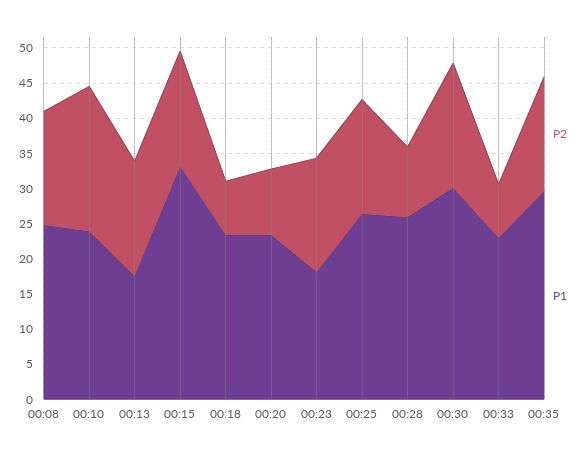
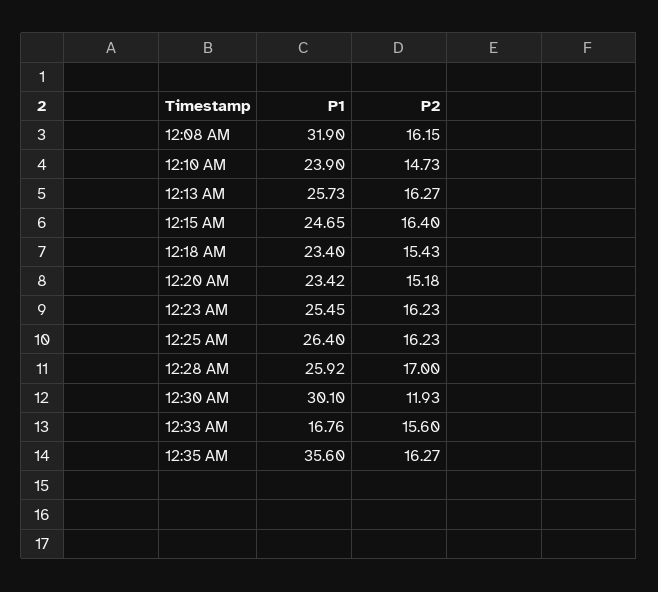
  {
    "P2": {
      "00:08": 16.15,
-     "00:10": 20,
+     "00:10": 14.73,
      "00:13": 16.27,
      "00:15": 16.4,
-     "00:18": 7.5,
+     "00:18": 15.43,
-     "00:20": 10,
+     "00:20": 15.18,
      "00:23": 16.23,
      "00:25": 16.23,
-     "00:28": 10,
+     "00:28": 17,
-     "00:30": 17.5,
+     "00:30": 11.93,
-     "00:33": 7.5,
+     "00:33": 15.6,
      "00:35": 16.27
    },
    "P1": {
-     "00:08": 25,
+     "00:08": 31.9,
      "00:10": 23.9,
-     "00:13": 17.5,
+     "00:13": 25.73,
-     "00:15": 32.5,
+     "00:15": 24.65,
      "00:18": 23.4,
      "00:20": 23.42,
-     "00:23": 17.5,
+     "00:23": 25.45,
      "00:25": 26.4,
      "00:28": 25.92,
      "00:30": 30.1,
-     "00:33": 22.5,
+     "00:33": 16.76,
-     "00:35": 30
+     "00:35": 35.6
    }
  }

